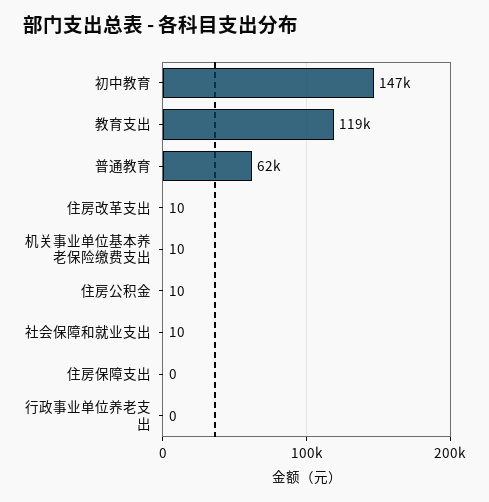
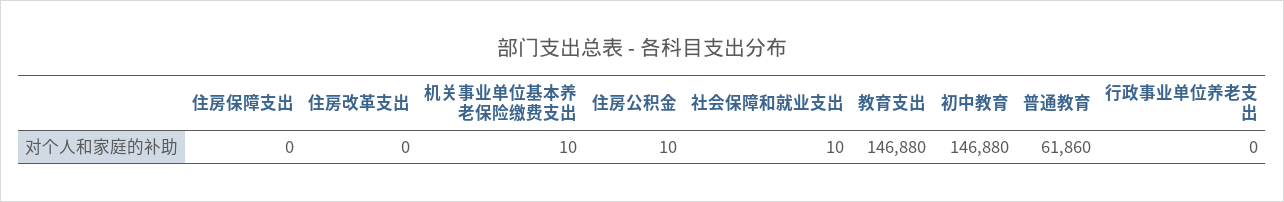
  {
    "初中教育": 146880,
-   "教育支出": 119000,
+   "教育支出": 146880,
    "普通教育": 61860,
-   "住房改革支出": 10,
+   "住房改革支出": 0,
    "机关事业单位基本养老保险缴费支出": 10,
    "住房公积金": 10,
    "社会保障和就业支出": 10,
    "住房保障支出": 0,
    "行政事业单位养老支出": 0
  }

